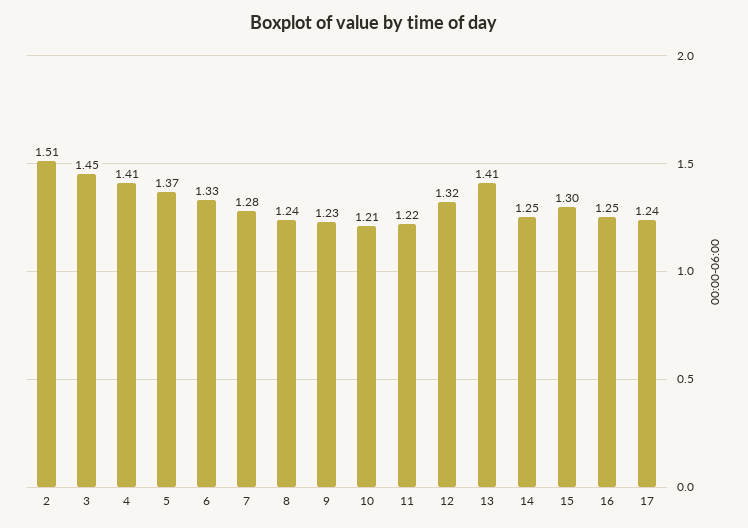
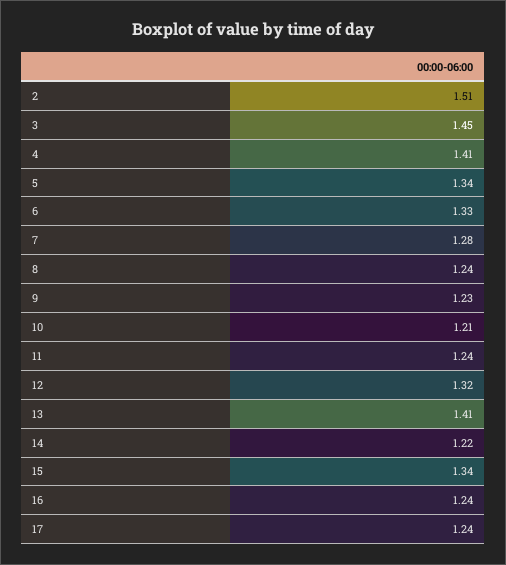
  {
    "2": 1.51,
    "3": 1.45,
    "4": 1.41,
-   "5": 1.37,
+   "5": 1.34,
    "6": 1.33,
    "7": 1.28,
    "8": 1.24,
    "9": 1.23,
    "10": 1.21,
-   "11": 1.22,
+   "11": 1.24,
    "12": 1.32,
    "13": 1.41,
-   "14": 1.25,
+   "14": 1.22,
-   "15": 1.3,
+   "15": 1.34,
-   "16": 1.25,
+   "16": 1.24,
    "17": 1.24
  }

